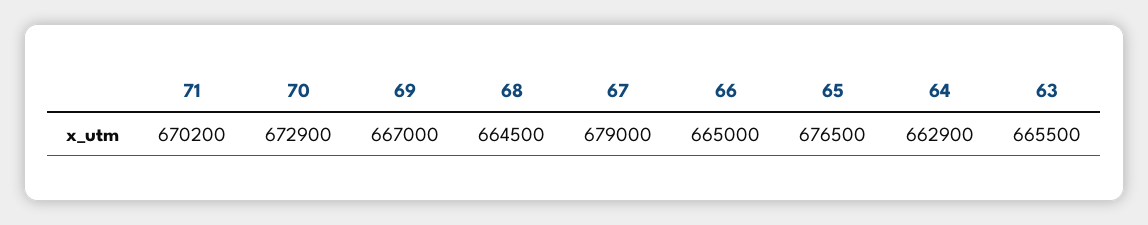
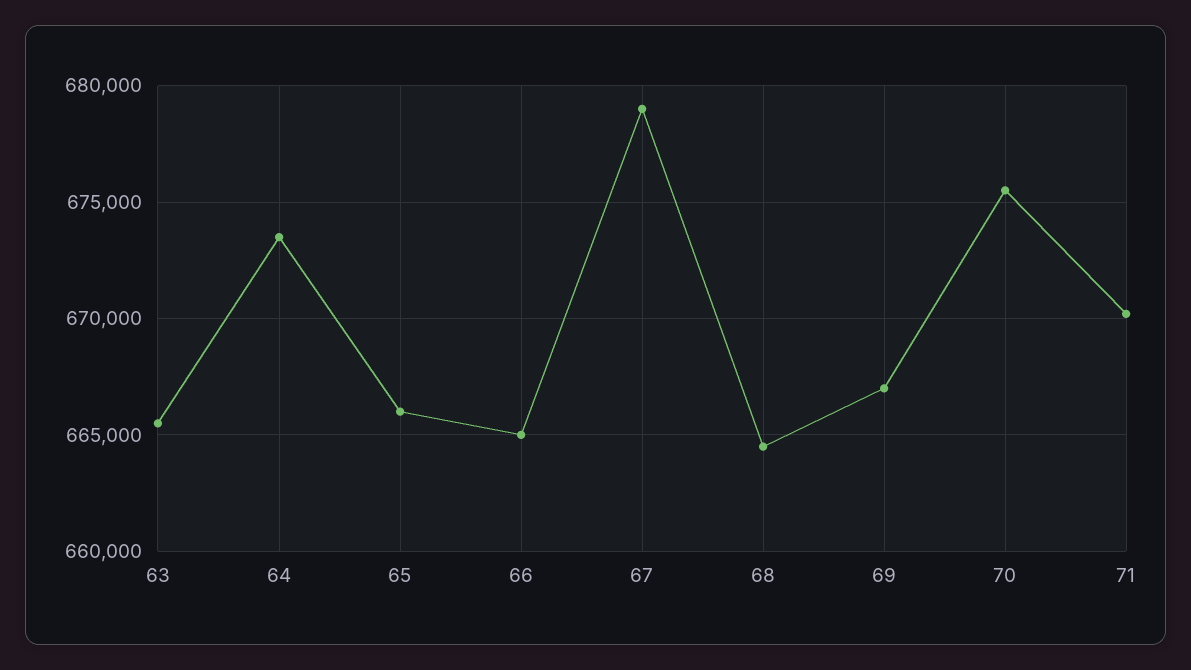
  {
    "71": 670200,
-   "70": 672900,
+   "70": 675500,
    "69": 667000,
    "68": 664500,
    "67": 679000,
    "66": 665000,
-   "65": 676500,
+   "65": 666000,
-   "64": 662900,
+   "64": 673500,
    "63": 665500
  }

